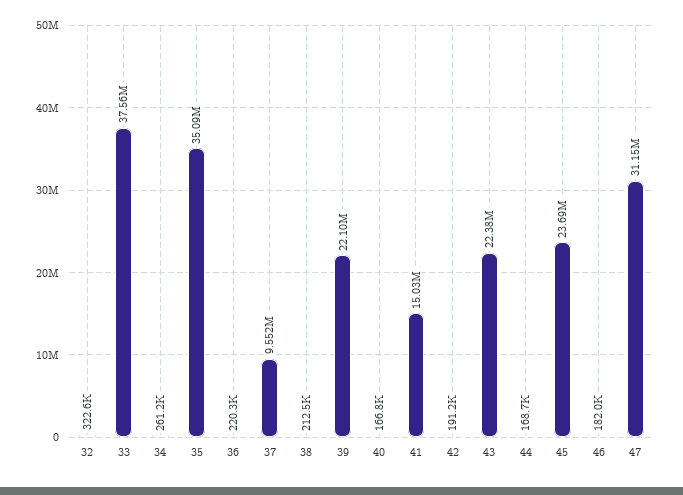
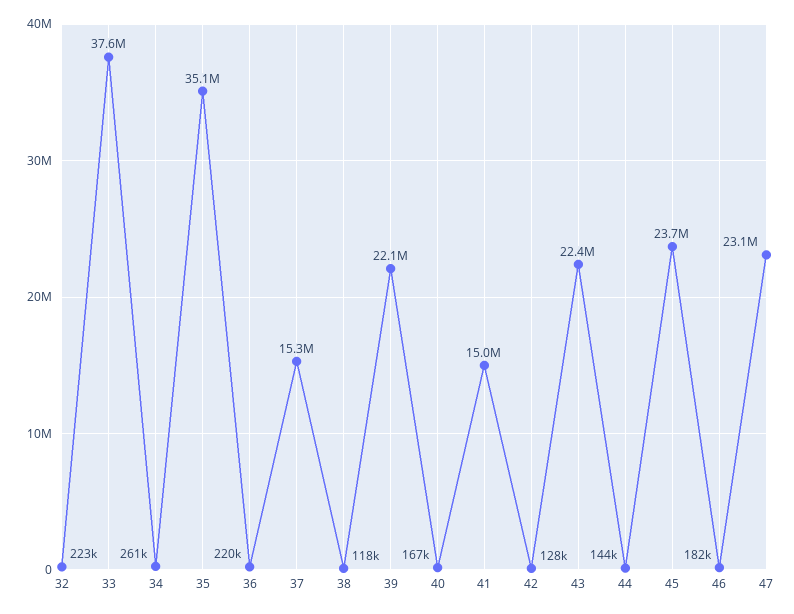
  {
-   "32": 322600,
+   "32": 223000,
    "33": 37560000,
    "34": 261200,
    "35": 35090000,
    "36": 220300,
-   "37": 9552000,
+   "37": 15300000,
-   "38": 212500,
+   "38": 118000,
    "39": 22100000,
    "40": 166800,
    "41": 15030000,
-   "42": 191200,
+   "42": 128000,
    "43": 22380000,
-   "44": 168700,
+   "44": 144000,
    "45": 23690000,
    "46": 182000,
-   "47": 31150000
+   "47": 23100000
  }

